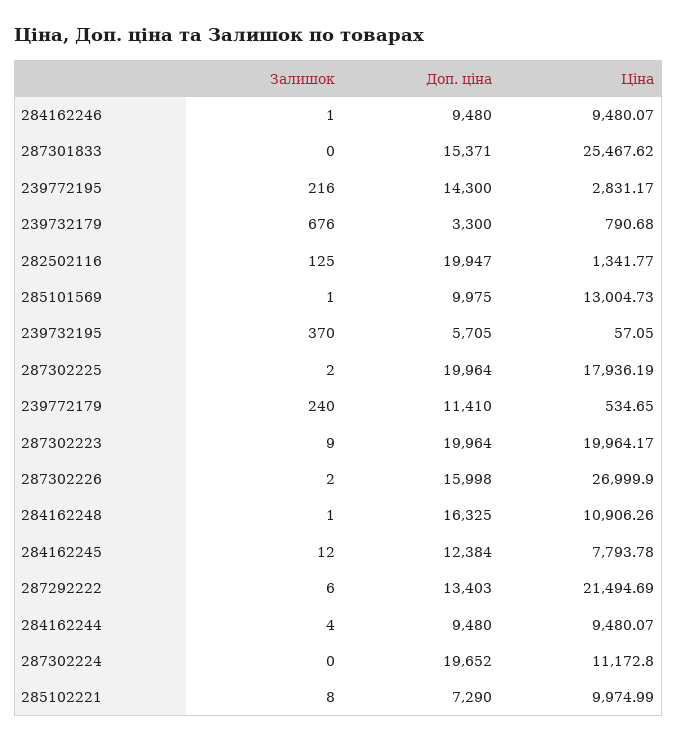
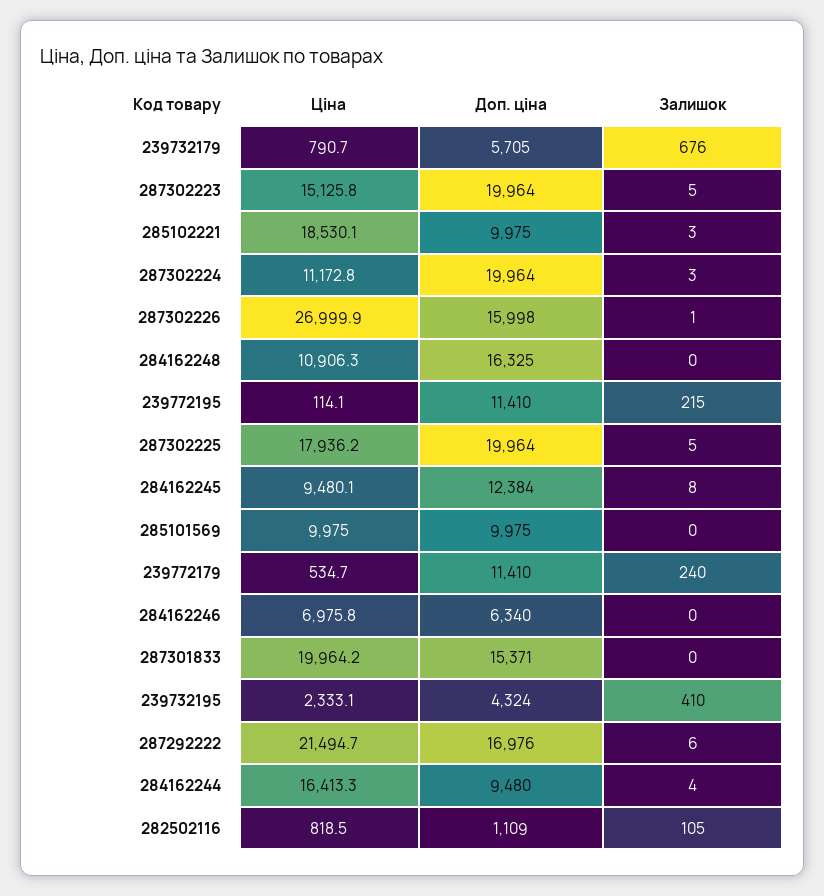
  {
    "Залишок": {
-     "284162246": 1,
+     "284162246": 0,
      "287301833": 0,
-     "239772195": 216,
+     "239772195": 215,
      "239732179": 676,
-     "282502116": 125,
+     "282502116": 105,
-     "285101569": 1,
+     "285101569": 0,
-     "239732195": 370,
+     "239732195": 410,
-     "287302225": 2,
+     "287302225": 5,
      "239772179": 240,
-     "287302223": 9,
+     "287302223": 5,
-     "287302226": 2,
+     "287302226": 1,
-     "284162248": 1,
+     "284162248": 0,
-     "284162245": 12,
+     "284162245": 8,
      "287292222": 6,
      "284162244": 4,
-     "287302224": 0,
+     "287302224": 3,
-     "285102221": 8
+     "285102221": 3
    },
    "Доп. ціна": {
-     "284162246": 9480,
+     "284162246": 6340,
      "287301833": 15371,
-     "239772195": 14300,
+     "239772195": 11410,
-     "239732179": 3300,
+     "239732179": 5705,
-     "282502116": 19947,
+     "282502116": 1109,
      "285101569": 9975,
-     "239732195": 5705,
+     "239732195": 4324,
      "287302225": 19964,
      "239772179": 11410,
      "287302223": 19964,
      "287302226": 15998,
      "284162248": 16325,
      "284162245": 12384,
-     "287292222": 13403,
+     "287292222": 16976,
      "284162244": 9480,
-     "287302224": 19652,
+     "287302224": 19964,
-     "285102221": 7290
+     "285102221": 9975
    },
    "Ціна": {
-     "284162246": 9480.07,
+     "284162246": 6975.8,
-     "287301833": 25467.62,
+     "287301833": 19964.2,
-     "239772195": 2831.17,
+     "239772195": 114.1,
      "239732179": 790.68,
-     "282502116": 1341.77,
+     "282502116": 818.5,
-     "285101569": 13004.73,
+     "285101569": 9975,
-     "239732195": 57.05,
+     "239732195": 2333.1,
      "287302225": 17936.19,
      "239772179": 534.65,
-     "287302223": 19964.17,
+     "287302223": 15125.8,
      "287302226": 26999.9,
      "284162248": 10906.26,
-     "284162245": 7793.78,
+     "284162245": 9480.1,
      "287292222": 21494.69,
-     "284162244": 9480.07,
+     "284162244": 16413.3,
      "287302224": 11172.8,
-     "285102221": 9974.99
+     "285102221": 18530.1
    }
  }

